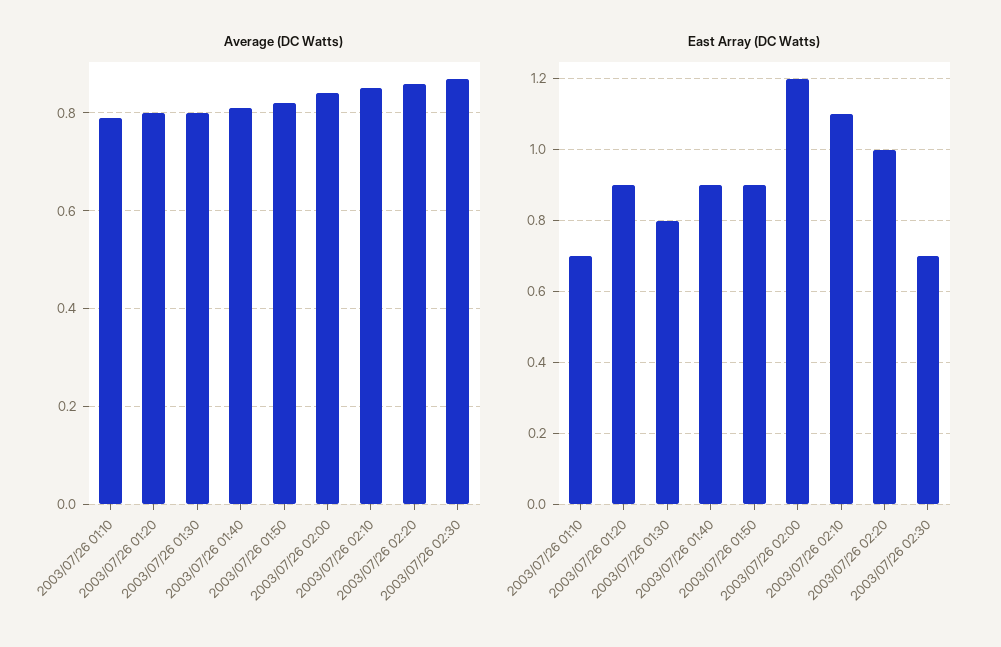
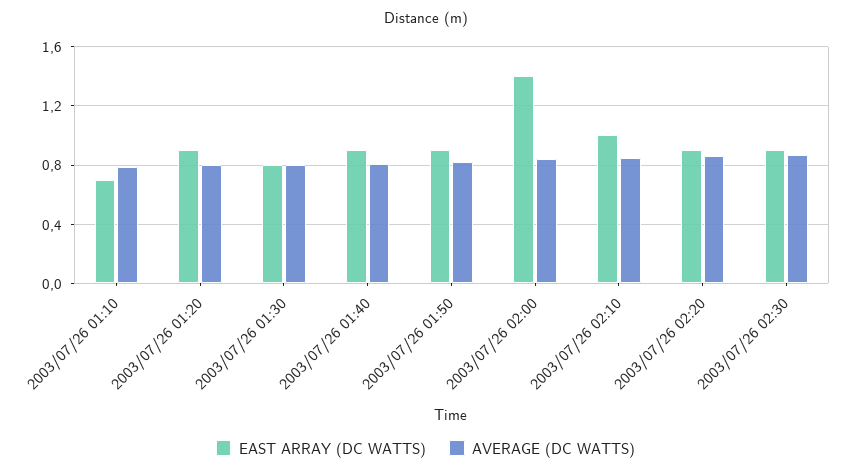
  {
    "Average (DC Watts)": {
      "2003/07/26 01:10": 0.8,
      "2003/07/26 01:20": 0.8,
      "2003/07/26 01:30": 0.8,
      "2003/07/26 01:40": 0.8,
      "2003/07/26 01:50": 0.8,
      "2003/07/26 02:00": 0.85,
      "2003/07/26 02:10": 0.85,
      "2003/07/26 02:20": 0.85,
      "2003/07/26 02:30": 0.85
    },
    "East Array (DC Watts)": {
      "2003/07/26 01:10": 0.7,
      "2003/07/26 01:20": 0.9,
      "2003/07/26 01:30": 0.8,
      "2003/07/26 01:40": 0.9,
      "2003/07/26 01:50": 0.9,
-     "2003/07/26 02:00": 1.2,
+     "2003/07/26 02:00": 1.4,
-     "2003/07/26 02:10": 1.1,
+     "2003/07/26 02:10": 1,
-     "2003/07/26 02:20": 1,
+     "2003/07/26 02:20": 0.9,
-     "2003/07/26 02:30": 0.7
+     "2003/07/26 02:30": 0.9
    }
  }

